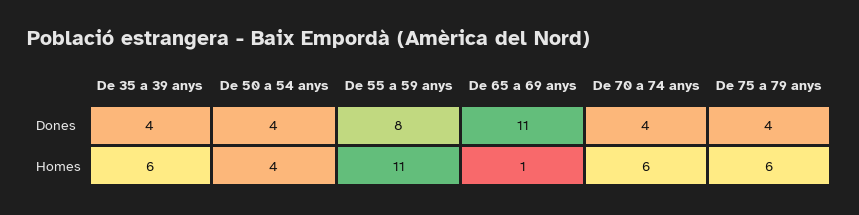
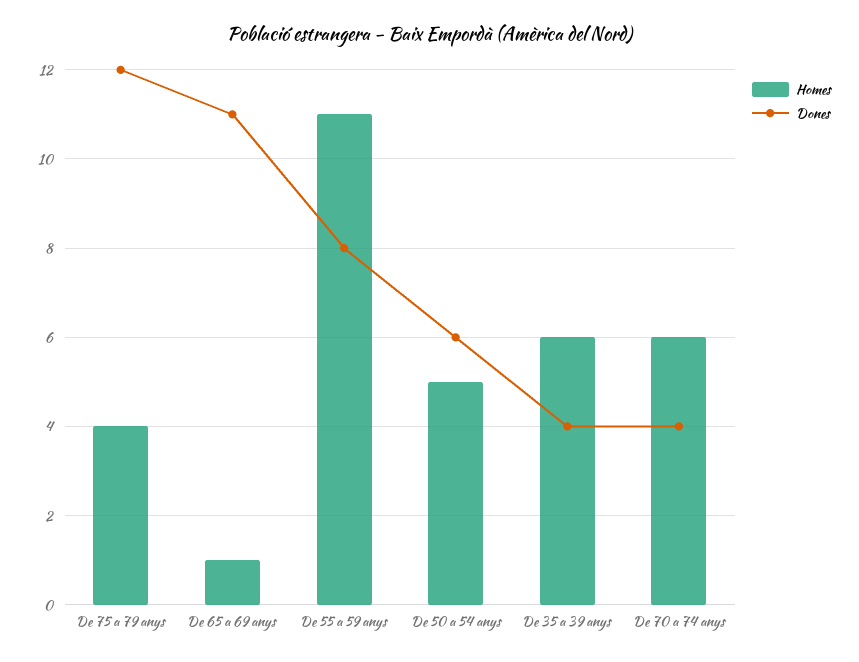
  {
    "Dones": {
      "De 35 a 39 anys": 4,
-     "De 50 a 54 anys": 4,
+     "De 50 a 54 anys": 6,
      "De 55 a 59 anys": 8,
      "De 65 a 69 anys": 11,
      "De 70 a 74 anys": 4,
-     "De 75 a 79 anys": 4
+     "De 75 a 79 anys": 12
    },
    "Homes": {
      "De 35 a 39 anys": 6,
-     "De 50 a 54 anys": 4,
+     "De 50 a 54 anys": 5,
      "De 55 a 59 anys": 11,
      "De 65 a 69 anys": 1,
      "De 70 a 74 anys": 6,
-     "De 75 a 79 anys": 6
+     "De 75 a 79 anys": 4
    }
  }

